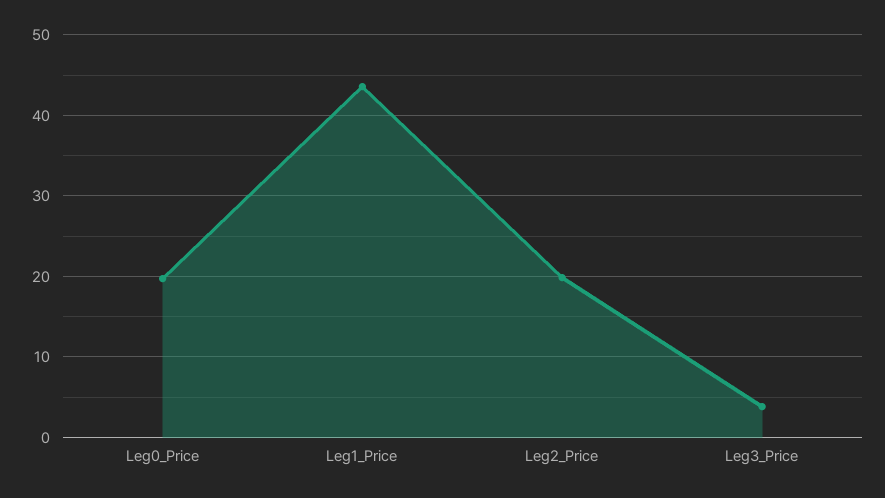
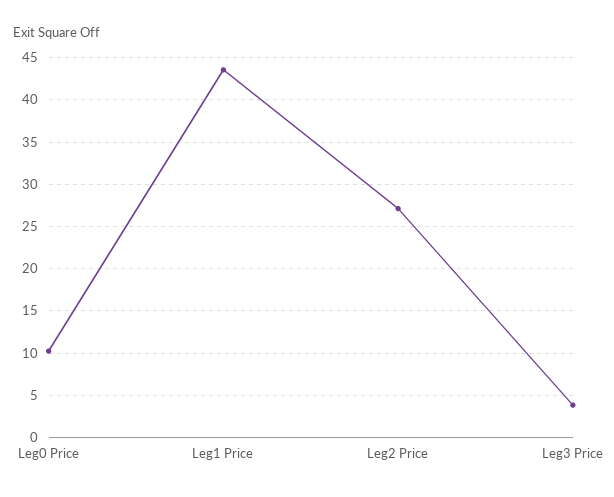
  {
-   "Leg0_Price": 20,
+   "Leg0_Price": 10,
    "Leg1_Price": 44,
-   "Leg2_Price": 20,
+   "Leg2_Price": 27,
    "Leg3_Price": 4
  }

